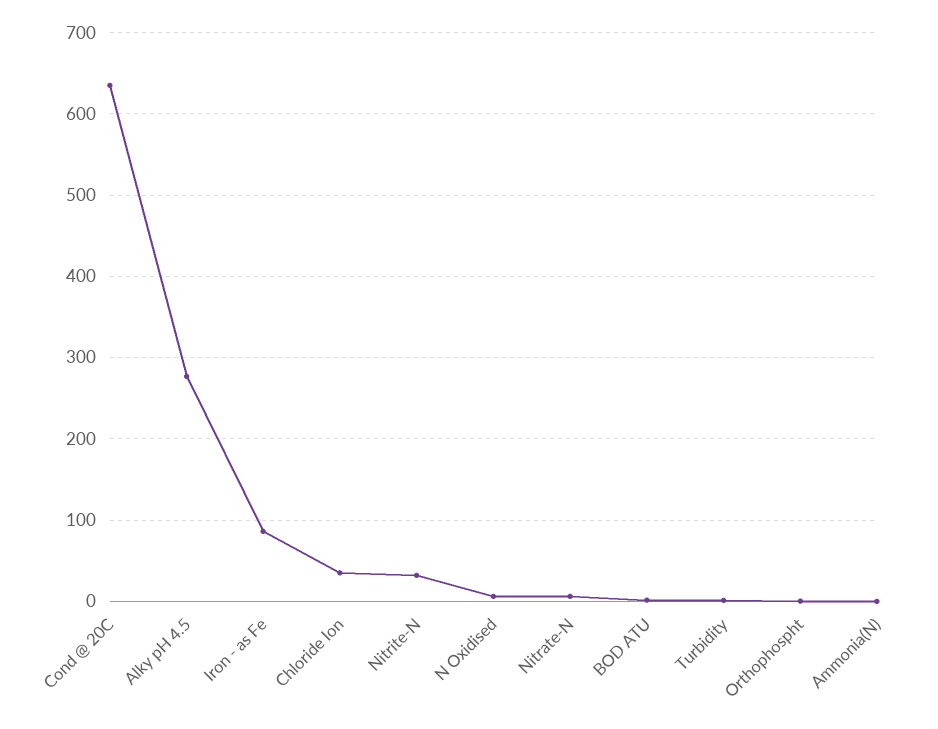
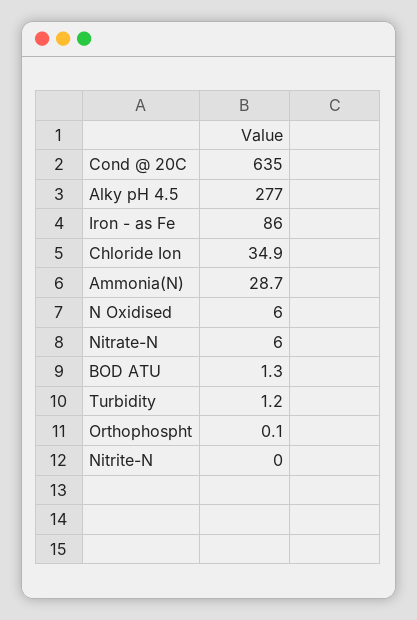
  {
    "Cond @ 20C": 635,
    "Alky pH 4.5": 277,
    "Iron - as Fe": 86,
    "Chloride Ion": 34.9,
-   "Nitrite-N": 30,
+   "Nitrite-N": 0,
    "N Oxidised": 6,
    "Nitrate-N": 6,
    "BOD ATU": 1.3,
    "Turbidity": 1.2,
    "Orthophospht": 0.1,
-   "Ammonia(N)": 0
+   "Ammonia(N)": 28.7
  }

